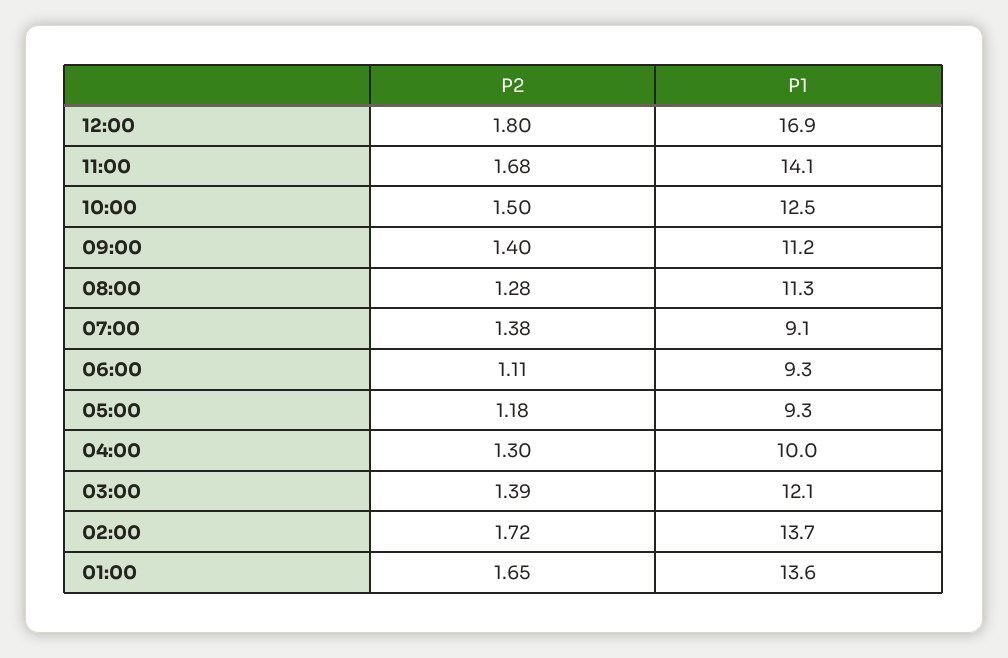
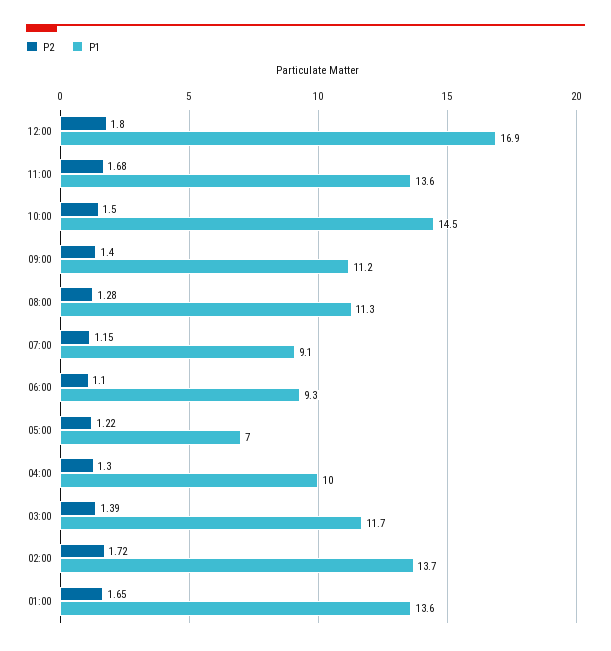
  {
    "P2": {
      "12:00": 1.8,
      "11:00": 1.68,
      "10:00": 1.5,
      "09:00": 1.4,
      "08:00": 1.28,
-     "07:00": 1.38,
+     "07:00": 1.15,
-     "06:00": 1.11,
+     "06:00": 1.1,
-     "05:00": 1.18,
+     "05:00": 1.22,
      "04:00": 1.3,
      "03:00": 1.39,
      "02:00": 1.72,
      "01:00": 1.65
    },
    "P1": {
      "12:00": 16.9,
-     "11:00": 14.1,
+     "11:00": 13.6,
-     "10:00": 12.5,
+     "10:00": 14.5,
      "09:00": 11.2,
      "08:00": 11.3,
      "07:00": 9.1,
      "06:00": 9.3,
-     "05:00": 9.3,
+     "05:00": 7,
      "04:00": 10,
-     "03:00": 12.1,
+     "03:00": 11.7,
      "02:00": 13.7,
      "01:00": 13.6
    }
  }

